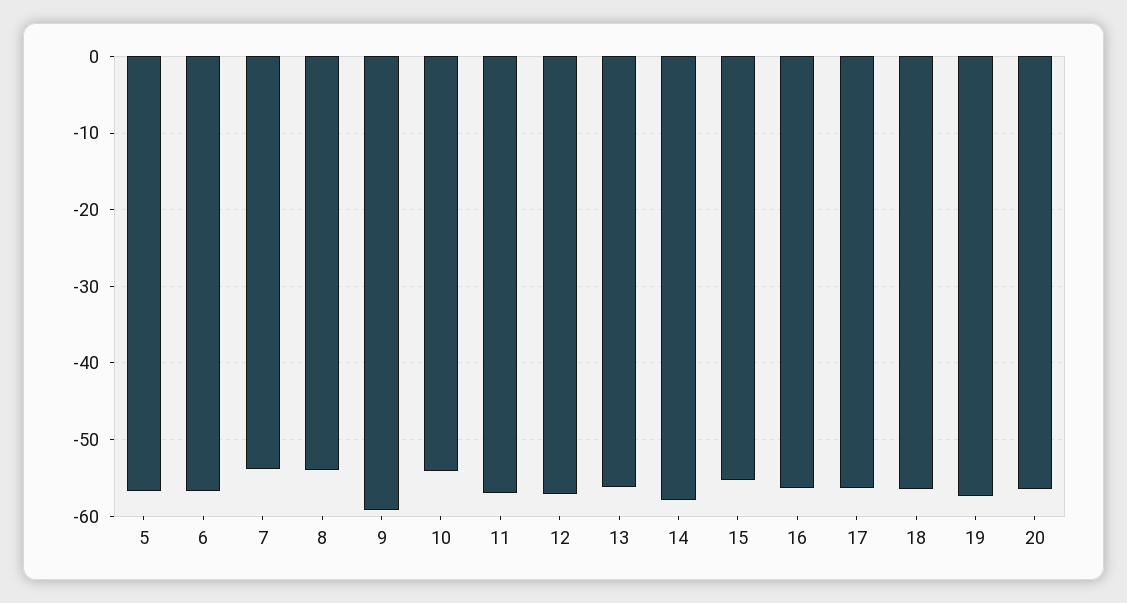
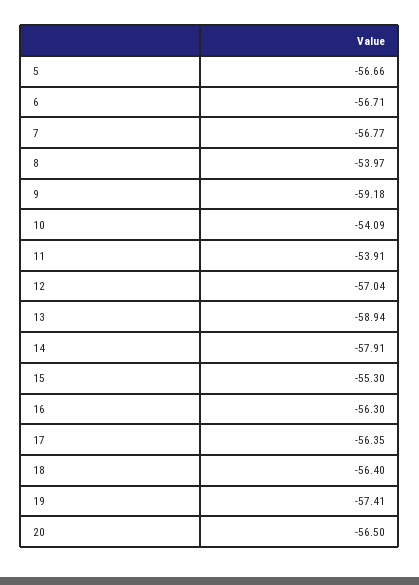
  {
    "5": -56.66,
    "6": -56.71,
-   "7": -54,
+   "7": -56.77,
    "8": -53.97,
    "9": -59.18,
    "10": -54.09,
-   "11": -57,
+   "11": -53.91,
    "12": -57.04,
-   "13": -56,
+   "13": -58.94,
    "14": -57.91,
    "15": -55.3,
    "16": -56.3,
    "17": -56.35,
    "18": -56.4,
    "19": -57.41,
    "20": -56.5
  }

